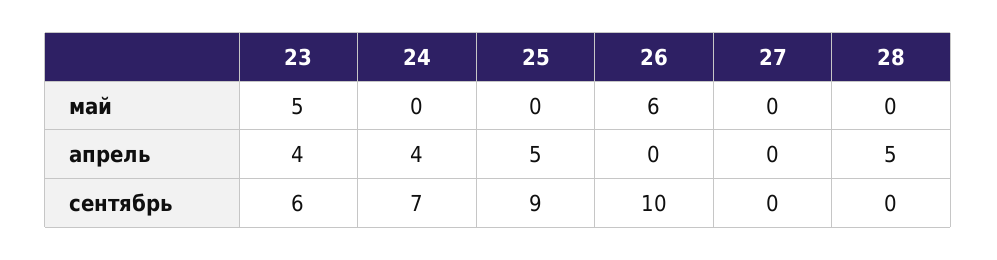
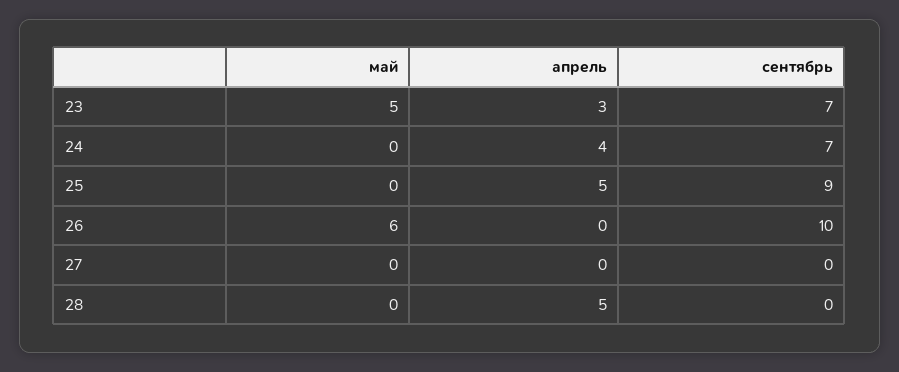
  {
    "23": {
      "май": 5,
-     "апрель": 4,
+     "апрель": 3,
-     "сентябрь": 6
+     "сентябрь": 7
    },
    "24": {
      "май": 0,
      "апрель": 4,
      "сентябрь": 7
    },
    "25": {
      "май": 0,
      "апрель": 5,
      "сентябрь": 9
    },
    "26": {
      "май": 6,
      "апрель": 0,
      "сентябрь": 10
    },
    "27": {
      "май": 0,
      "апрель": 0,
      "сентябрь": 0
    },
    "28": {
      "май": 0,
      "апрель": 5,
      "сентябрь": 0
    }
  }

